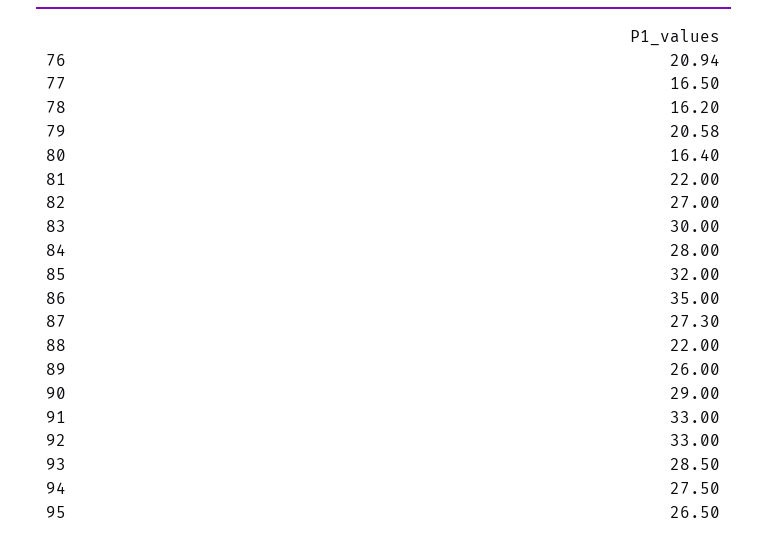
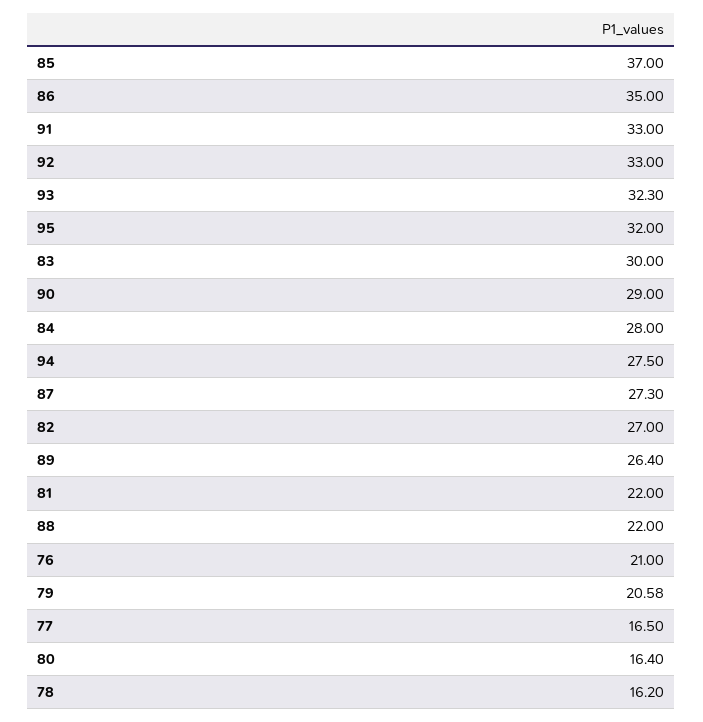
  {
-   "76": 20.94,
+   "76": 21,
    "77": 16.5,
    "78": 16.2,
    "79": 20.58,
    "80": 16.4,
    "81": 22,
    "82": 27,
    "83": 30,
    "84": 28,
-   "85": 32,
+   "85": 37,
    "86": 35,
    "87": 27.3,
    "88": 22,
-   "89": 26,
+   "89": 26.4,
    "90": 29,
    "91": 33,
    "92": 33,
-   "93": 28.5,
+   "93": 32.3,
    "94": 27.5,
-   "95": 26.5
+   "95": 32
  }

